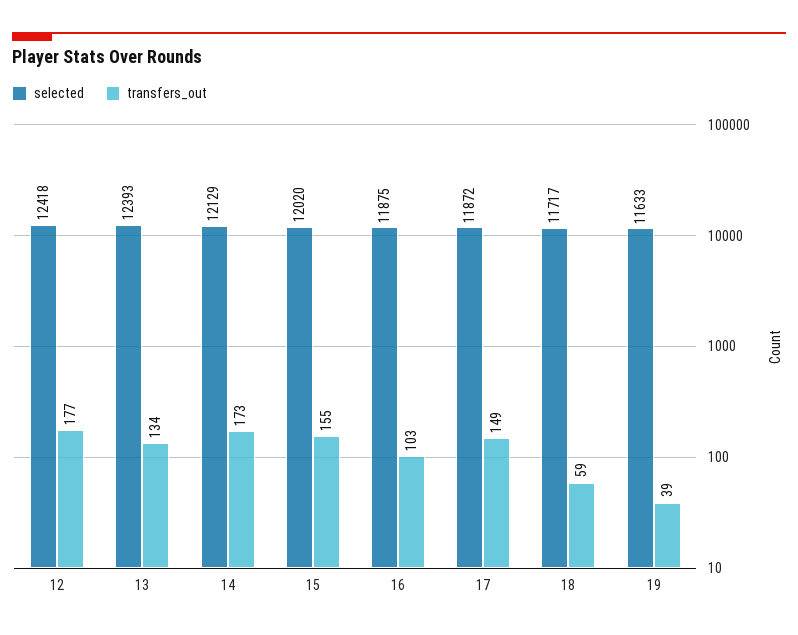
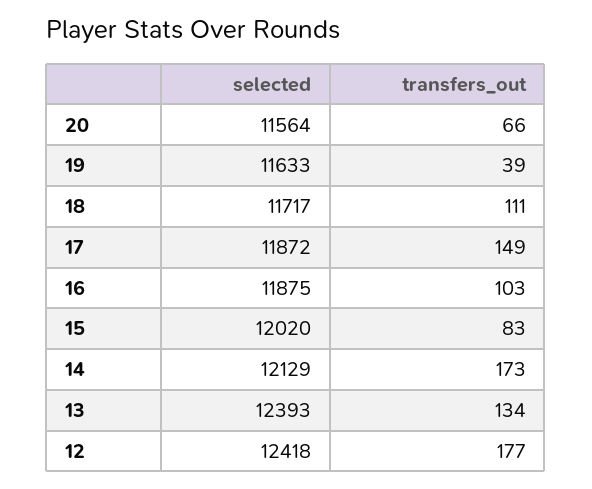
  {
    "selected": {
      "12": 12418,
      "13": 12393,
      "14": 12129,
      "15": 12020,
      "16": 11875,
      "17": 11872,
      "18": 11717,
-     "19": 11633
+     "19": 11633,
+     "20": 11564
    },
    "transfers_out": {
      "12": 177,
      "13": 134,
      "14": 173,
-     "15": 155,
+     "15": 83,
      "16": 103,
      "17": 149,
-     "18": 59,
+     "18": 111,
-     "19": 39
+     "19": 39,
+     "20": 66
    }
  }

